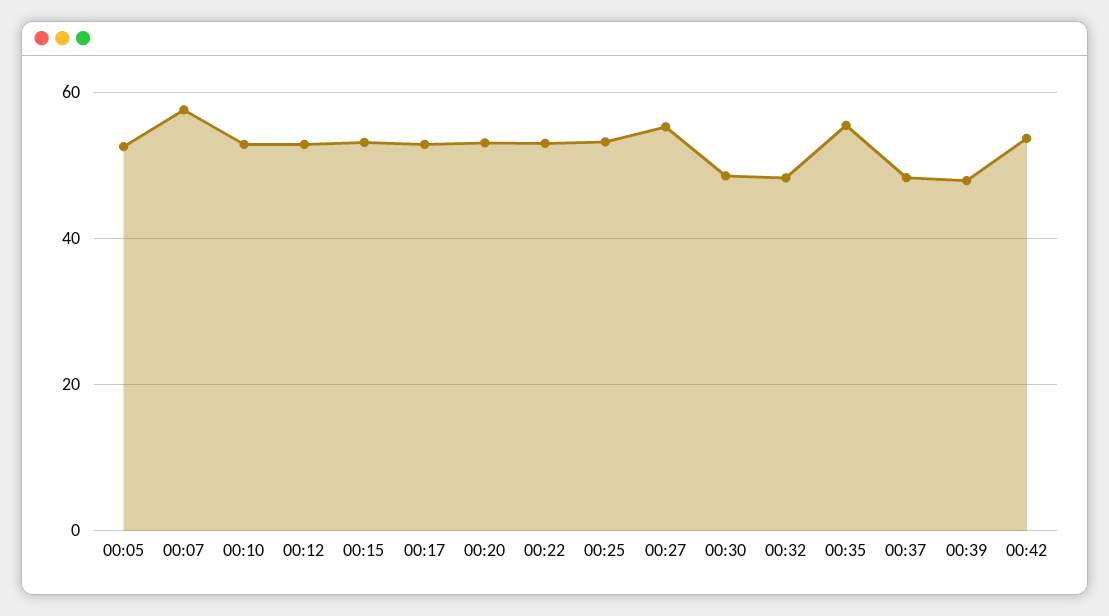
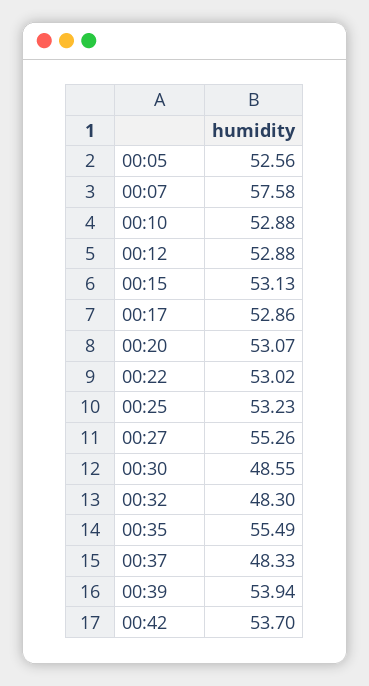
  {
    "00:05": 52.56,
    "00:07": 57.58,
    "00:10": 52.88,
    "00:12": 52.88,
    "00:15": 53.13,
    "00:17": 52.86,
    "00:20": 53.07,
    "00:22": 53.02,
    "00:25": 53.23,
    "00:27": 55.26,
    "00:30": 48.55,
    "00:32": 48.3,
    "00:35": 55.49,
    "00:37": 48.33,
-   "00:39": 48,
+   "00:39": 53.94,
    "00:42": 53.7
  }

